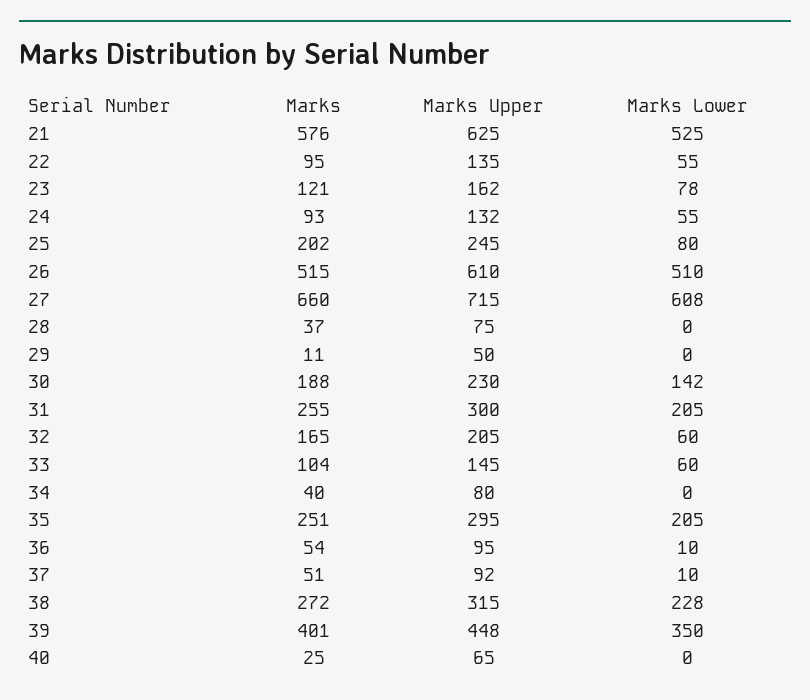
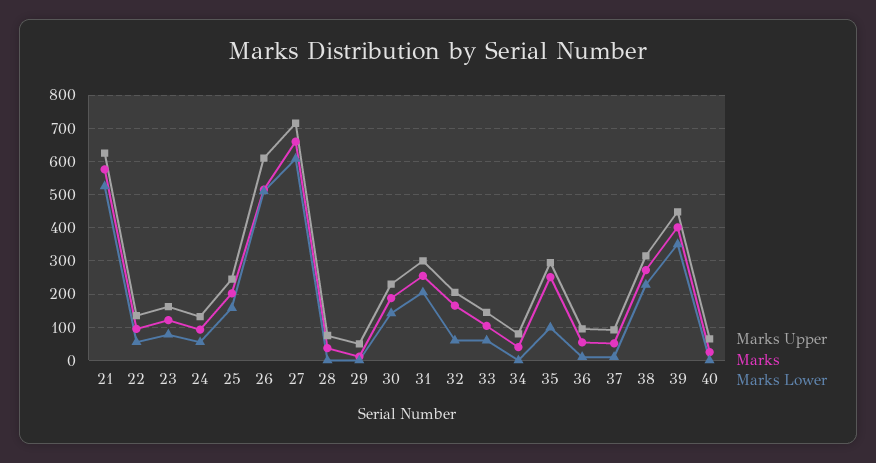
  {
    "Marks": {
      "21": 576,
      "22": 95,
      "23": 121,
      "24": 93,
      "25": 202,
      "26": 515,
      "27": 660,
      "28": 37,
      "29": 11,
      "30": 188,
      "31": 255,
      "32": 165,
      "33": 104,
      "34": 40,
      "35": 251,
      "36": 54,
      "37": 51,
      "38": 272,
      "39": 401,
      "40": 25
    },
    "Marks Upper": {
      "21": 625,
      "22": 135,
      "23": 162,
      "24": 132,
      "25": 245,
      "26": 610,
      "27": 715,
      "28": 75,
      "29": 50,
      "30": 230,
      "31": 300,
      "32": 205,
      "33": 145,
      "34": 80,
      "35": 295,
      "36": 95,
      "37": 92,
      "38": 315,
      "39": 448,
      "40": 65
    },
    "Marks Lower": {
      "21": 525,
      "22": 55,
      "23": 78,
      "24": 55,
-     "25": 80,
+     "25": 160,
      "26": 510,
      "27": 608,
      "28": 0,
      "29": 0,
      "30": 142,
      "31": 205,
      "32": 60,
      "33": 60,
      "34": 0,
-     "35": 205,
+     "35": 100,
      "36": 10,
      "37": 10,
      "38": 228,
      "39": 350,
      "40": 0
    }
  }

